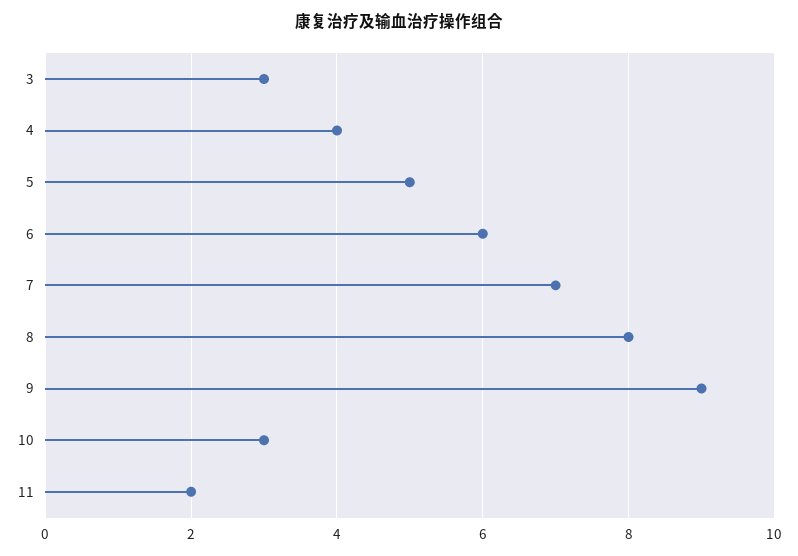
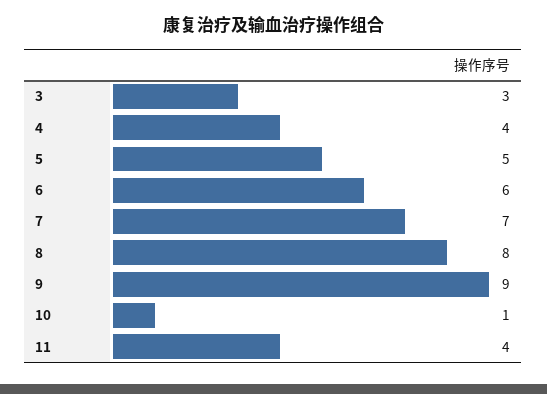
  {
    "3": 3,
    "4": 4,
    "5": 5,
    "6": 6,
    "7": 7,
    "8": 8,
    "9": 9,
-   "10": 3,
+   "10": 1,
-   "11": 2
+   "11": 4
  }

